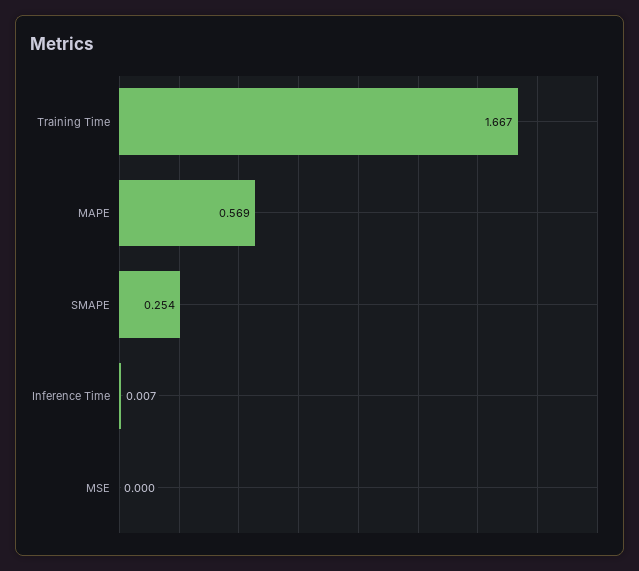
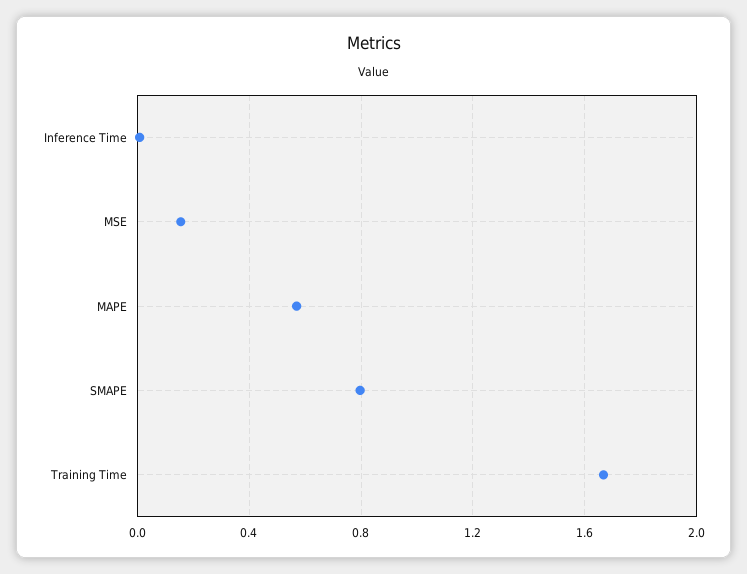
  {
    "Training Time": 1.667,
    "MAPE": 0.569,
-   "SMAPE": 0.254,
+   "SMAPE": 0.8,
    "Inference Time": 0.007,
-   "MSE": 0
+   "MSE": 0.15
  }

